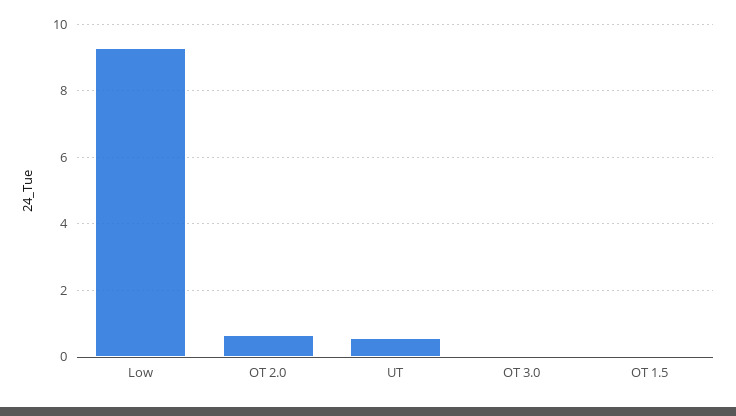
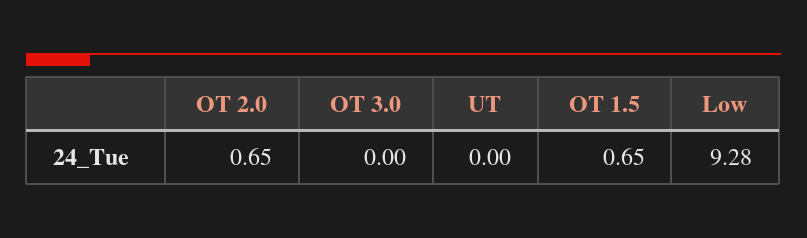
  {
    "Low": 9.28,
    "OT 2.0": 0.65,
-   "UT": 0.6,
+   "UT": 0,
    "OT 3.0": 0,
-   "OT 1.5": 0
+   "OT 1.5": 0.65
  }

